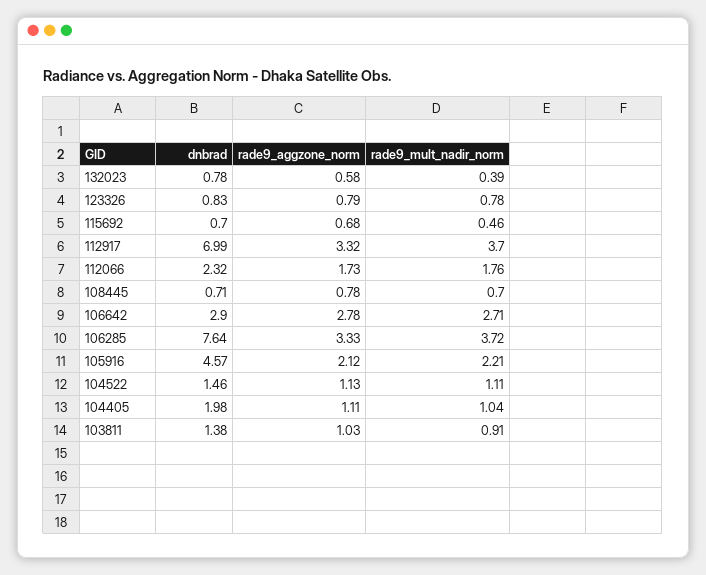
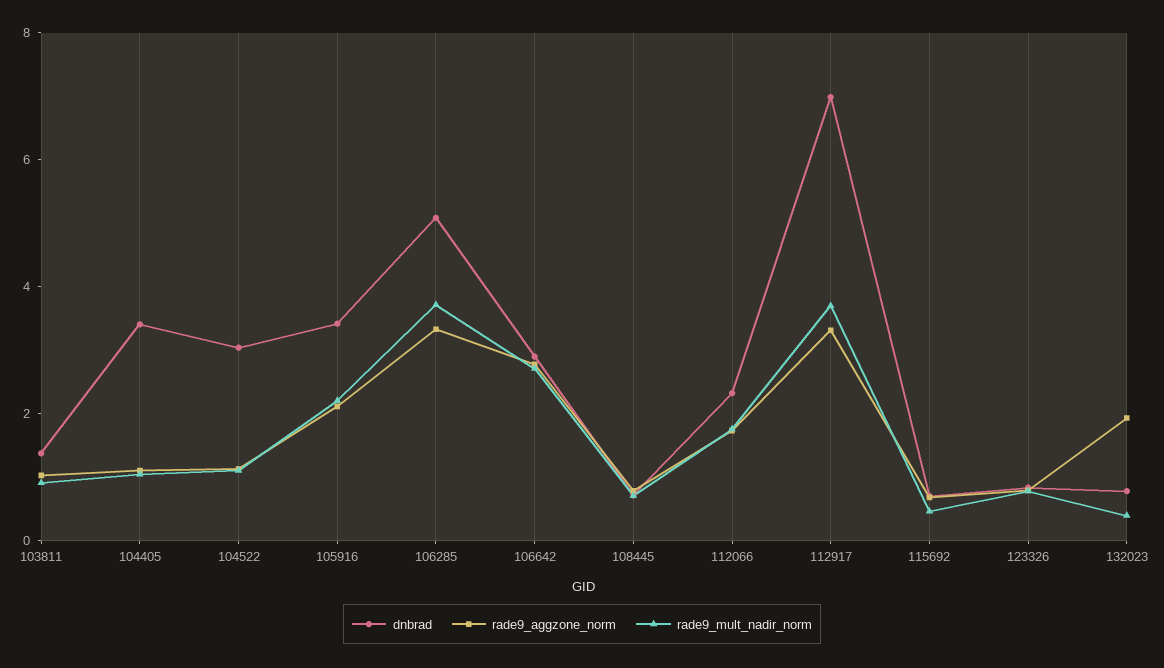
  {
    "dnbrad": {
      "132023": 0.78,
      "123326": 0.83,
      "115692": 0.7,
      "112917": 6.99,
      "112066": 2.32,
      "108445": 0.71,
      "106642": 2.9,
-     "106285": 7.64,
+     "106285": 5,
-     "105916": 4.57,
+     "105916": 3.5,
-     "104522": 1.46,
+     "104522": 3,
-     "104405": 1.98,
+     "104405": 3.5,
      "103811": 1.38
    },
    "rade9_aggzone_norm": {
-     "132023": 0.58,
+     "132023": 2,
      "123326": 0.79,
      "115692": 0.68,
      "112917": 3.32,
      "112066": 1.73,
      "108445": 0.78,
      "106642": 2.78,
      "106285": 3.33,
      "105916": 2.12,
      "104522": 1.13,
      "104405": 1.11,
      "103811": 1.03
    },
    "rade9_mult_nadir_norm": {
      "132023": 0.39,
      "123326": 0.78,
      "115692": 0.46,
      "112917": 3.7,
      "112066": 1.76,
      "108445": 0.7,
      "106642": 2.71,
      "106285": 3.72,
      "105916": 2.21,
      "104522": 1.11,
      "104405": 1.04,
      "103811": 0.91
    }
  }

